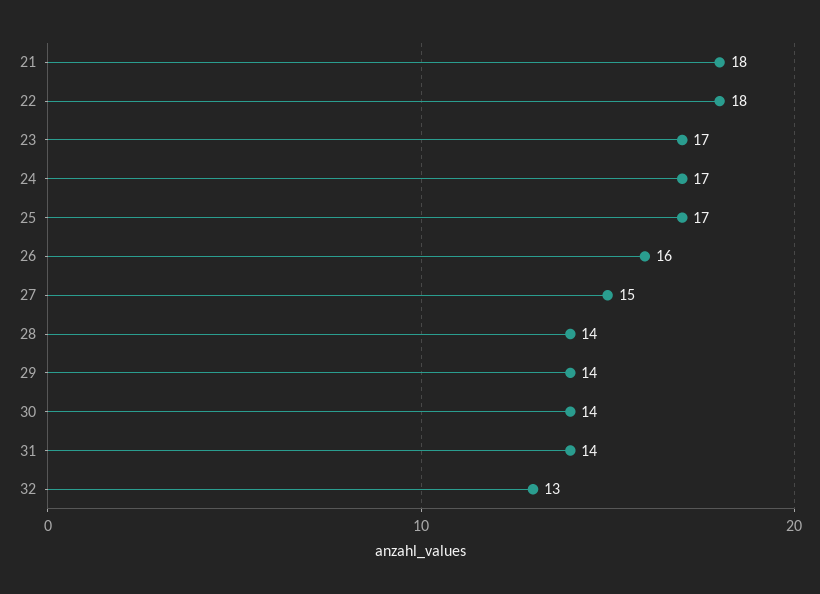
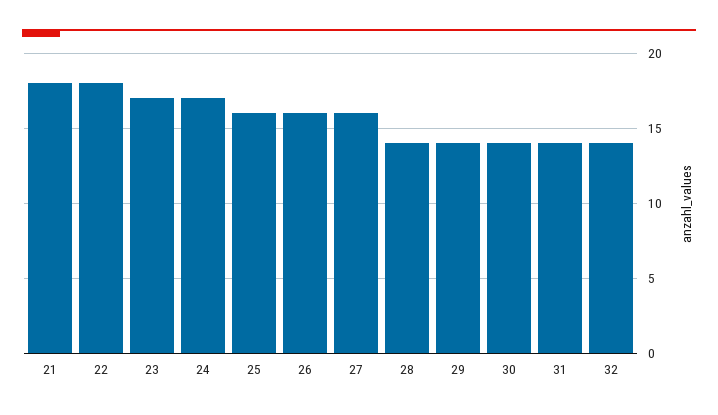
  {
    "21": 18,
    "22": 18,
    "23": 17,
    "24": 17,
-   "25": 17,
+   "25": 16,
    "26": 16,
-   "27": 15,
+   "27": 16,
    "28": 14,
    "29": 14,
    "30": 14,
    "31": 14,
-   "32": 13
+   "32": 14
  }

